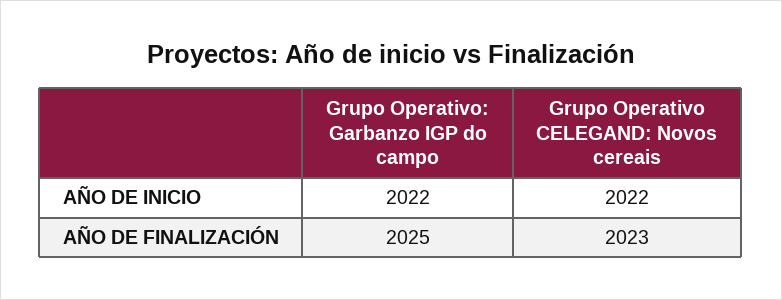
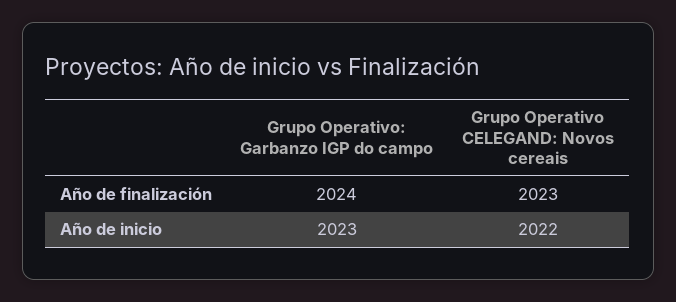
  {
    "Grupo Operativo: Garbanzo IGP do campo": {
-     "AÑO DE INICIO": 2022,
+     "AÑO DE INICIO": 2023,
-     "AÑO DE FINALIZACIÓN": 2025
+     "AÑO DE FINALIZACIÓN": 2024
    },
    "Grupo Operativo CELEGAND: Novos cereais": {
      "AÑO DE INICIO": 2022,
      "AÑO DE FINALIZACIÓN": 2023
    }
  }

